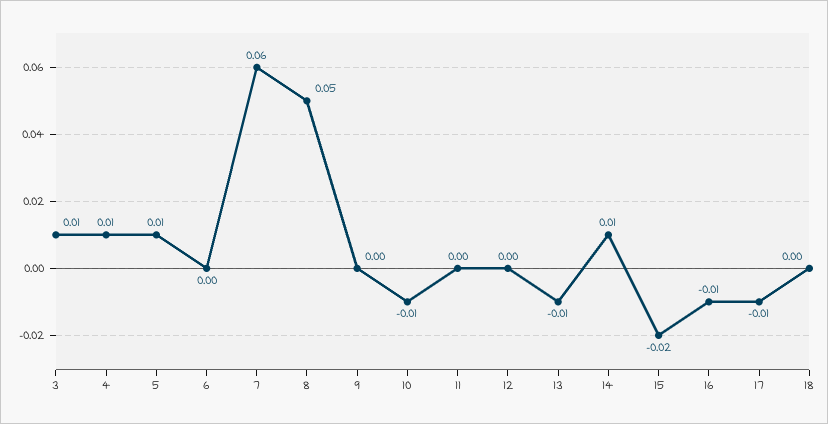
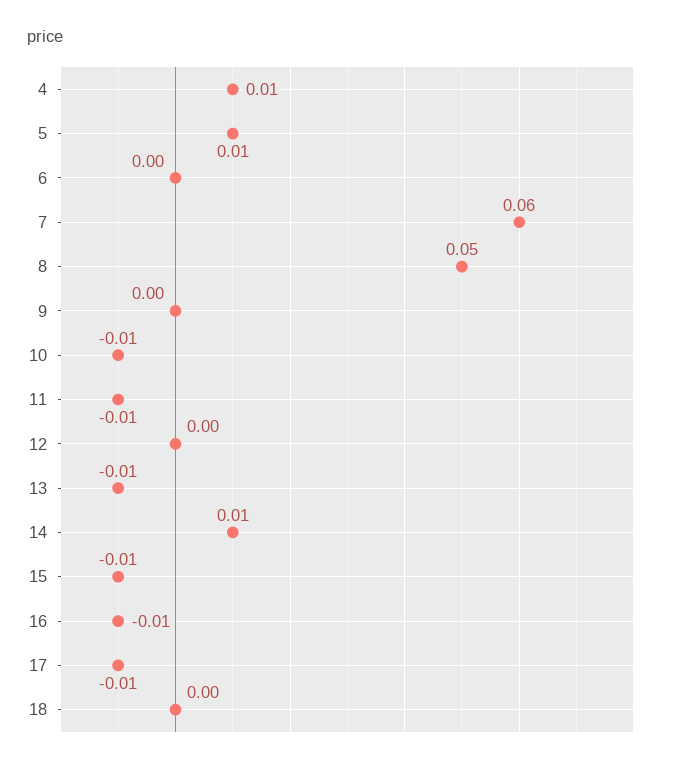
  {
-   "3": 0.01,
    "4": 0.01,
    "5": 0.01,
    "6": 0,
    "7": 0.06,
    "8": 0.05,
    "9": 0,
    "10": -0.01,
-   "11": 0,
+   "11": -0.01,
    "12": 0,
    "13": -0.01,
    "14": 0.01,
-   "15": -0.02,
+   "15": -0.01,
    "16": -0.01,
    "17": -0.01,
    "18": 0
  }

